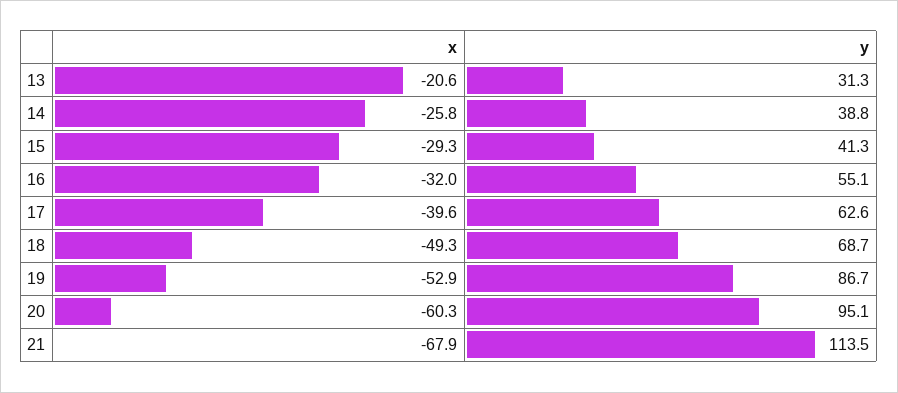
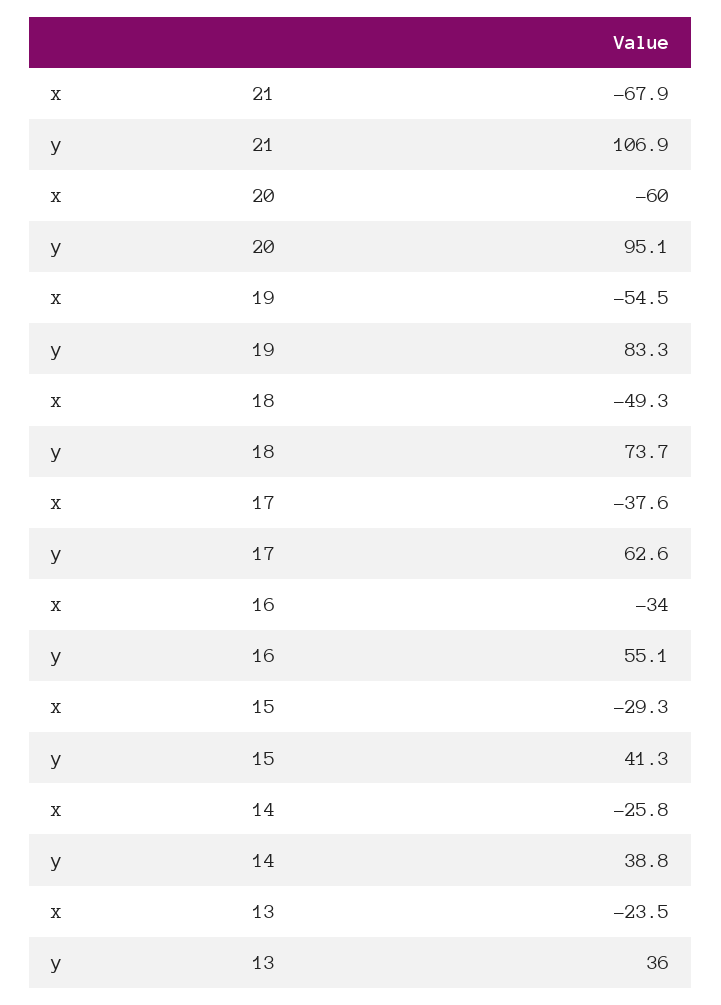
  {
    "x": {
-     "13": -20.6,
+     "13": -23.5,
      "14": -25.8,
      "15": -29.3,
-     "16": -32,
+     "16": -34,
-     "17": -39.6,
+     "17": -37.6,
      "18": -49.3,
-     "19": -52.9,
+     "19": -54.5,
-     "20": -60.3,
+     "20": -60,
      "21": -67.9
    },
    "y": {
-     "13": 31.3,
+     "13": 36,
      "14": 38.8,
      "15": 41.3,
      "16": 55.1,
      "17": 62.6,
-     "18": 68.7,
+     "18": 73.7,
-     "19": 86.7,
+     "19": 83.3,
      "20": 95.1,
-     "21": 113.5
+     "21": 106.9
    }
  }

